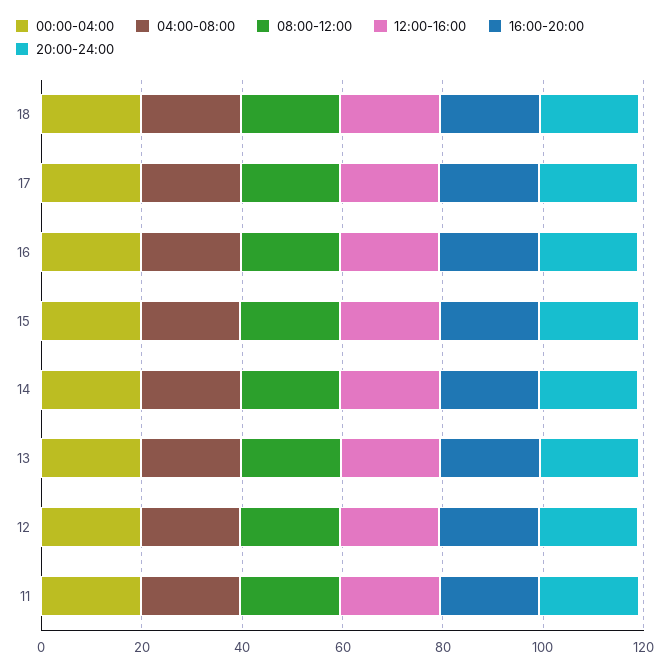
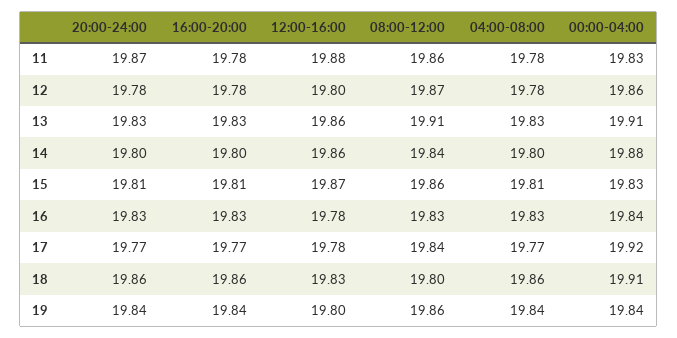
  {
    "00:00-04:00": {
      "18": 19.91,
      "17": 19.92,
      "16": 19.84,
      "15": 19.83,
      "14": 19.88,
      "13": 19.91,
      "12": 19.86,
-     "11": 19.83
+     "11": 19.83,
+     "19": 19.84
    },
    "04:00-08:00": {
      "18": 19.86,
      "17": 19.77,
      "16": 19.83,
      "15": 19.81,
      "14": 19.8,
      "13": 19.83,
      "12": 19.78,
-     "11": 19.78
+     "11": 19.78,
+     "19": 19.84
    },
    "08:00-12:00": {
      "18": 19.8,
      "17": 19.84,
      "16": 19.83,
      "15": 19.86,
      "14": 19.84,
      "13": 19.91,
      "12": 19.87,
-     "11": 19.86
+     "11": 19.86,
+     "19": 19.86
    },
    "12:00-16:00": {
      "18": 19.83,
      "17": 19.78,
      "16": 19.78,
      "15": 19.87,
      "14": 19.86,
      "13": 19.86,
      "12": 19.8,
-     "11": 19.88
+     "11": 19.88,
+     "19": 19.8
    },
    "16:00-20:00": {
      "18": 19.86,
      "17": 19.77,
      "16": 19.83,
      "15": 19.81,
      "14": 19.8,
      "13": 19.83,
      "12": 19.78,
-     "11": 19.78
+     "11": 19.78,
+     "19": 19.84
    },
    "20:00-24:00": {
      "18": 19.86,
      "17": 19.77,
      "16": 19.83,
      "15": 19.81,
      "14": 19.8,
      "13": 19.83,
      "12": 19.78,
-     "11": 19.87
+     "11": 19.87,
+     "19": 19.84
    }
  }

